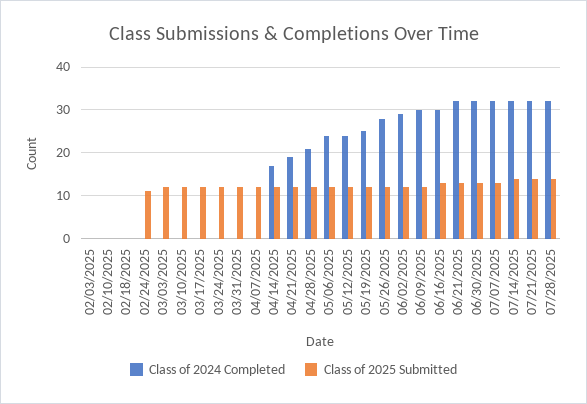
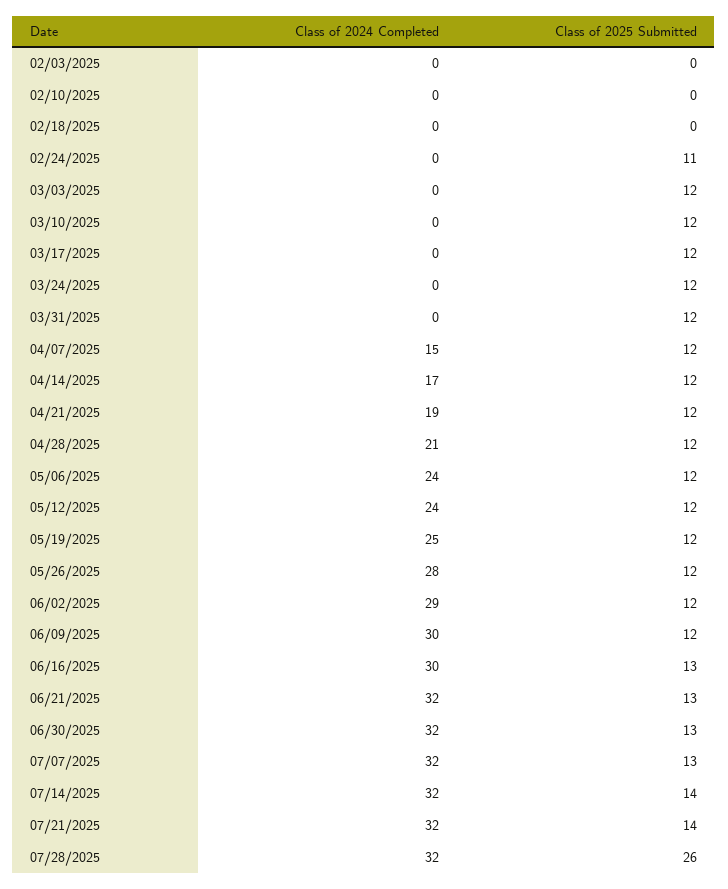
  {
    "Class of 2024 Completed": {
      "02/03/2025": 0,
      "02/10/2025": 0,
      "02/18/2025": 0,
      "02/24/2025": 0,
      "03/03/2025": 0,
      "03/10/2025": 0,
      "03/17/2025": 0,
      "03/24/2025": 0,
      "03/31/2025": 0,
-     "04/07/2025": 0,
+     "04/07/2025": 15,
      "04/14/2025": 17,
      "04/21/2025": 19,
      "04/28/2025": 21,
      "05/06/2025": 24,
      "05/12/2025": 24,
      "05/19/2025": 25,
      "05/26/2025": 28,
      "06/02/2025": 29,
      "06/09/2025": 30,
      "06/16/2025": 30,
      "06/21/2025": 32,
      "06/30/2025": 32,
      "07/07/2025": 32,
      "07/14/2025": 32,
      "07/21/2025": 32,
      "07/28/2025": 32
    },
    "Class of 2025 Submitted": {
      "02/03/2025": 0,
      "02/10/2025": 0,
      "02/18/2025": 0,
      "02/24/2025": 11,
      "03/03/2025": 12,
      "03/10/2025": 12,
      "03/17/2025": 12,
      "03/24/2025": 12,
      "03/31/2025": 12,
      "04/07/2025": 12,
      "04/14/2025": 12,
      "04/21/2025": 12,
      "04/28/2025": 12,
      "05/06/2025": 12,
      "05/12/2025": 12,
      "05/19/2025": 12,
      "05/26/2025": 12,
      "06/02/2025": 12,
      "06/09/2025": 12,
      "06/16/2025": 13,
      "06/21/2025": 13,
      "06/30/2025": 13,
      "07/07/2025": 13,
      "07/14/2025": 14,
      "07/21/2025": 14,
-     "07/28/2025": 15
+     "07/28/2025": 26
    }
  }

